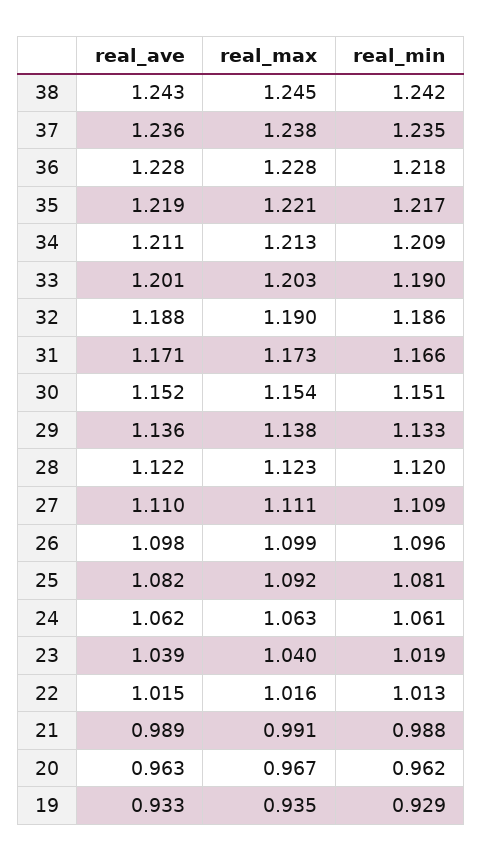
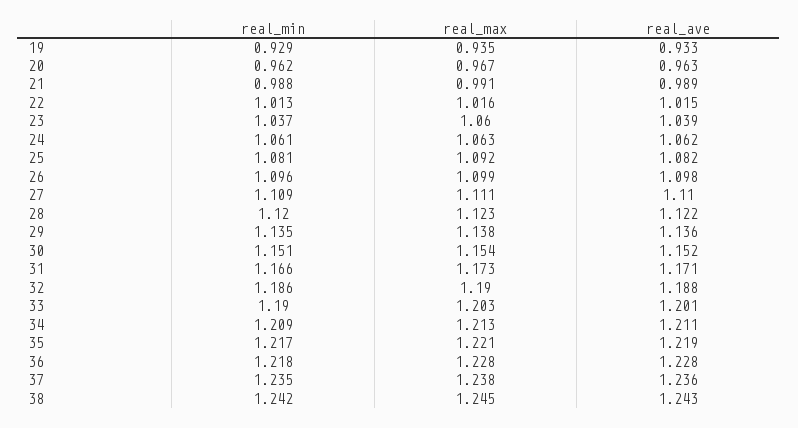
  {
    "real_ave": {
      "38": 1.243,
      "37": 1.236,
      "36": 1.228,
      "35": 1.219,
      "34": 1.211,
      "33": 1.201,
      "32": 1.188,
      "31": 1.171,
      "30": 1.152,
      "29": 1.136,
      "28": 1.122,
      "27": 1.11,
      "26": 1.098,
      "25": 1.082,
      "24": 1.062,
      "23": 1.039,
      "22": 1.015,
      "21": 0.989,
      "20": 0.963,
      "19": 0.933
    },
    "real_max": {
      "38": 1.245,
      "37": 1.238,
      "36": 1.228,
      "35": 1.221,
      "34": 1.213,
      "33": 1.203,
      "32": 1.19,
      "31": 1.173,
      "30": 1.154,
      "29": 1.138,
      "28": 1.123,
      "27": 1.111,
      "26": 1.099,
      "25": 1.092,
      "24": 1.063,
-     "23": 1.04,
+     "23": 1.06,
      "22": 1.016,
      "21": 0.991,
      "20": 0.967,
      "19": 0.935
    },
    "real_min": {
      "38": 1.242,
      "37": 1.235,
      "36": 1.218,
      "35": 1.217,
      "34": 1.209,
      "33": 1.19,
      "32": 1.186,
      "31": 1.166,
      "30": 1.151,
-     "29": 1.133,
+     "29": 1.135,
      "28": 1.12,
      "27": 1.109,
      "26": 1.096,
      "25": 1.081,
      "24": 1.061,
-     "23": 1.019,
+     "23": 1.037,
      "22": 1.013,
      "21": 0.988,
      "20": 0.962,
      "19": 0.929
    }
  }

